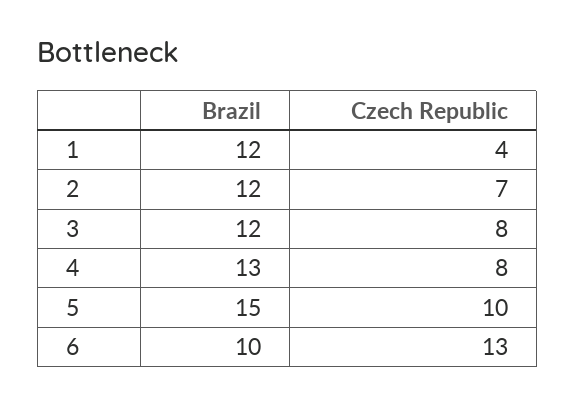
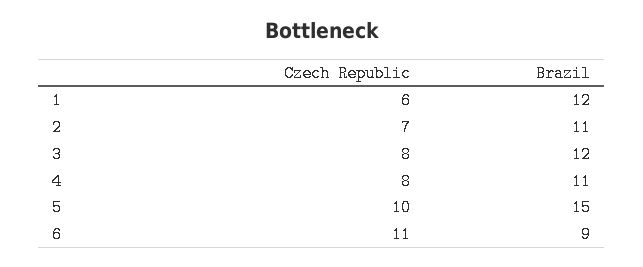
  {
    "Brazil": {
      "1": 12,
-     "2": 12,
+     "2": 11,
      "3": 12,
-     "4": 13,
+     "4": 11,
      "5": 15,
-     "6": 10
+     "6": 9
    },
    "Czech Republic": {
-     "1": 4,
+     "1": 6,
      "2": 7,
      "3": 8,
      "4": 8,
      "5": 10,
-     "6": 13
+     "6": 11
    }
  }

